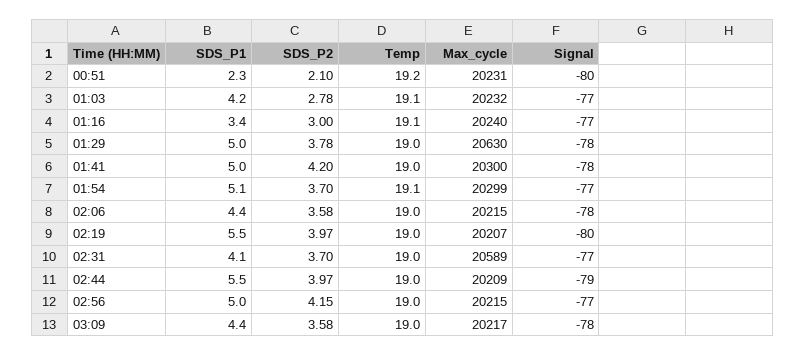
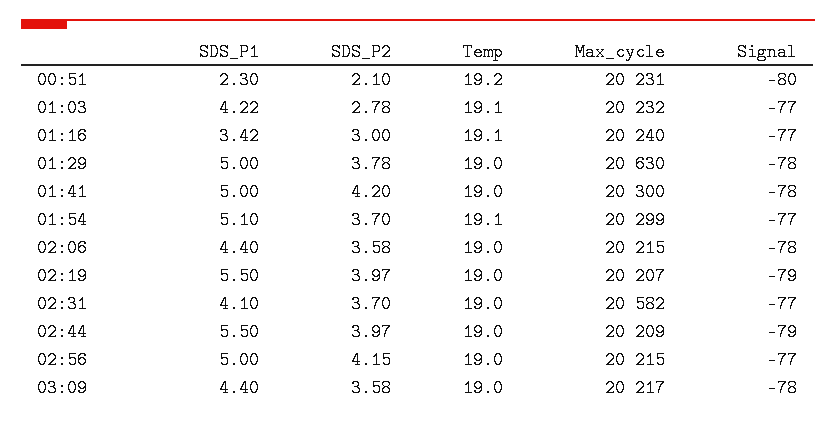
  {
    "SDS_P1": {
      "00:51": 2.3,
      "01:03": 4.22,
      "01:16": 3.42,
      "01:29": 5,
      "01:41": 5,
      "01:54": 5.1,
      "02:06": 4.4,
      "02:19": 5.5,
      "02:31": 4.1,
      "02:44": 5.5,
      "02:56": 5,
      "03:09": 4.4
    },
    "SDS_P2": {
      "00:51": 2.1,
      "01:03": 2.78,
      "01:16": 3,
      "01:29": 3.78,
      "01:41": 4.2,
      "01:54": 3.7,
      "02:06": 3.58,
      "02:19": 3.97,
      "02:31": 3.7,
      "02:44": 3.97,
      "02:56": 4.15,
      "03:09": 3.58
    },
    "Temp": {
      "00:51": 19.2,
      "01:03": 19.1,
      "01:16": 19.1,
      "01:29": 19,
      "01:41": 19,
      "01:54": 19.1,
      "02:06": 19,
      "02:19": 19,
      "02:31": 19,
      "02:44": 19,
      "02:56": 19,
      "03:09": 19
    },
    "Max_cycle": {
      "00:51": 20231,
      "01:03": 20232,
      "01:16": 20240,
      "01:29": 20630,
      "01:41": 20300,
      "01:54": 20299,
      "02:06": 20215,
      "02:19": 20207,
-     "02:31": 20589,
+     "02:31": 20582,
      "02:44": 20209,
      "02:56": 20215,
      "03:09": 20217
    },
    "Signal": {
      "00:51": -80,
      "01:03": -77,
      "01:16": -77,
      "01:29": -78,
      "01:41": -78,
      "01:54": -77,
      "02:06": -78,
-     "02:19": -80,
+     "02:19": -79,
      "02:31": -77,
      "02:44": -79,
      "02:56": -77,
      "03:09": -78
    }
  }

